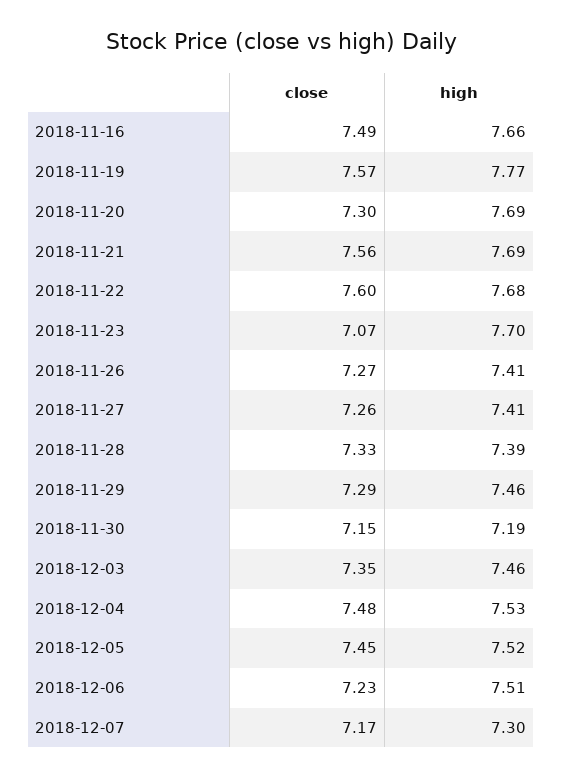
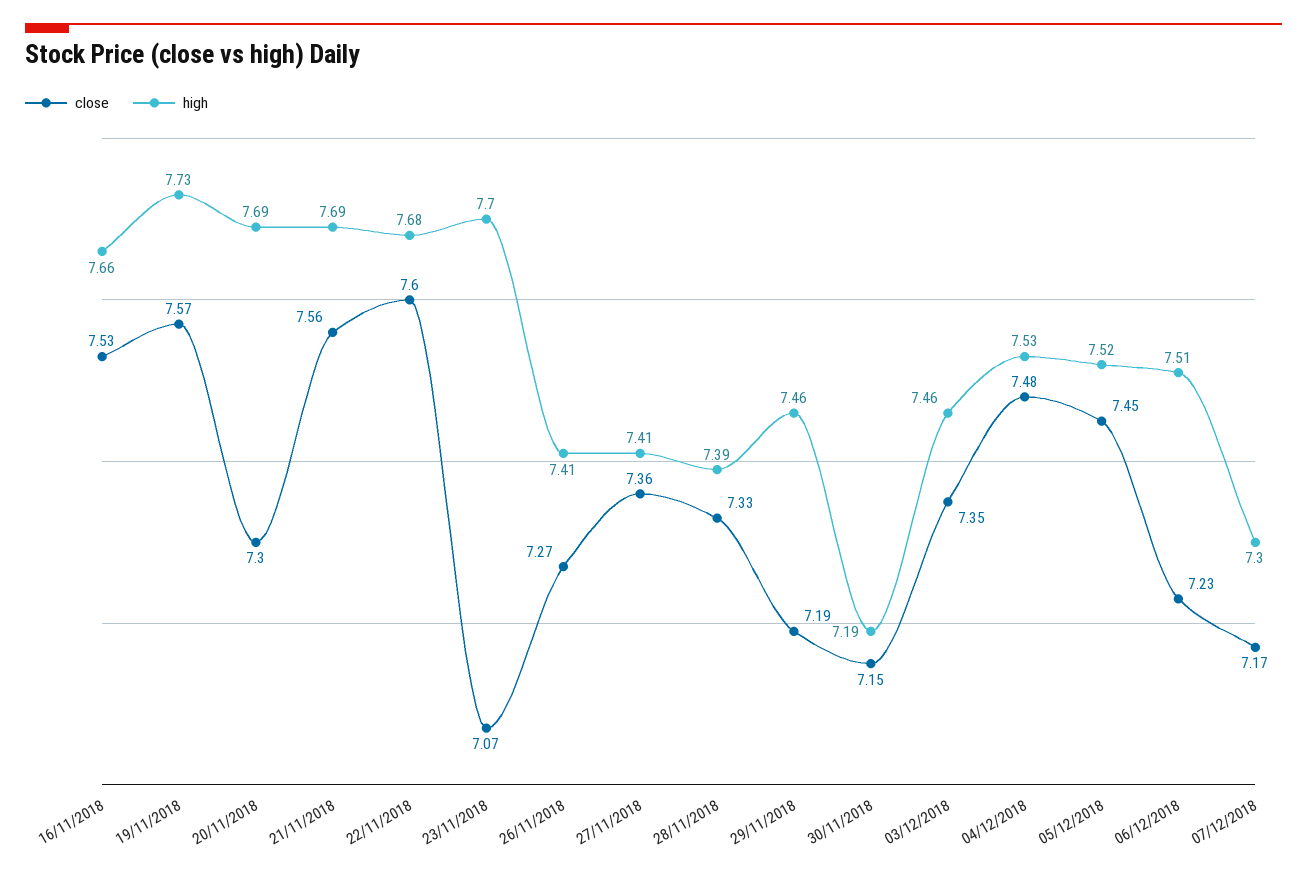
  {
    "close": {
-     "2018-11-16": 7.49,
+     "2018-11-16": 7.53,
      "2018-11-19": 7.57,
      "2018-11-20": 7.3,
      "2018-11-21": 7.56,
      "2018-11-22": 7.6,
      "2018-11-23": 7.07,
      "2018-11-26": 7.27,
-     "2018-11-27": 7.26,
+     "2018-11-27": 7.36,
      "2018-11-28": 7.33,
-     "2018-11-29": 7.29,
+     "2018-11-29": 7.19,
      "2018-11-30": 7.15,
      "2018-12-03": 7.35,
      "2018-12-04": 7.48,
      "2018-12-05": 7.45,
      "2018-12-06": 7.23,
      "2018-12-07": 7.17
    },
    "high": {
      "2018-11-16": 7.66,
-     "2018-11-19": 7.77,
+     "2018-11-19": 7.73,
      "2018-11-20": 7.69,
      "2018-11-21": 7.69,
      "2018-11-22": 7.68,
      "2018-11-23": 7.7,
      "2018-11-26": 7.41,
      "2018-11-27": 7.41,
      "2018-11-28": 7.39,
      "2018-11-29": 7.46,
      "2018-11-30": 7.19,
      "2018-12-03": 7.46,
      "2018-12-04": 7.53,
      "2018-12-05": 7.52,
      "2018-12-06": 7.51,
      "2018-12-07": 7.3
    }
  }

